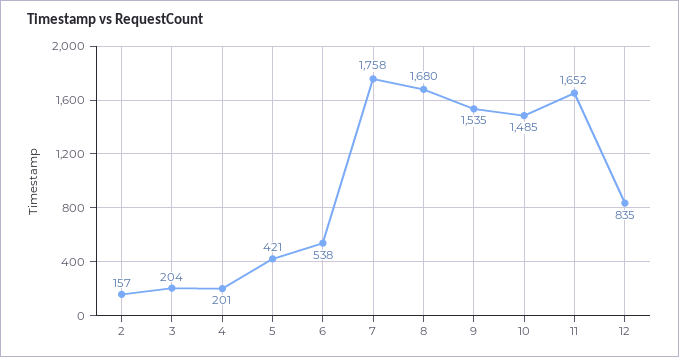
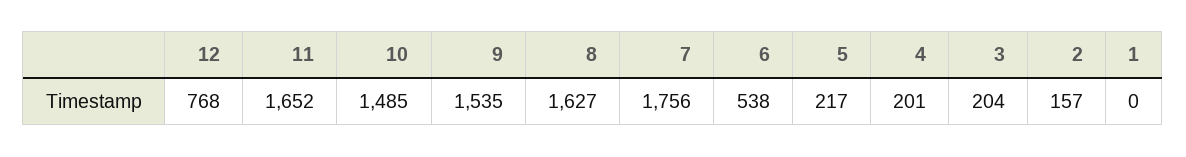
  {
    "2": 157,
    "3": 204,
    "4": 201,
-   "5": 421,
+   "5": 217,
    "6": 538,
-   "7": 1758,
+   "7": 1756,
-   "8": 1680,
+   "8": 1627,
    "9": 1535,
    "10": 1485,
    "11": 1652,
-   "12": 835
+   "12": 768,
+   "1": 0
  }

